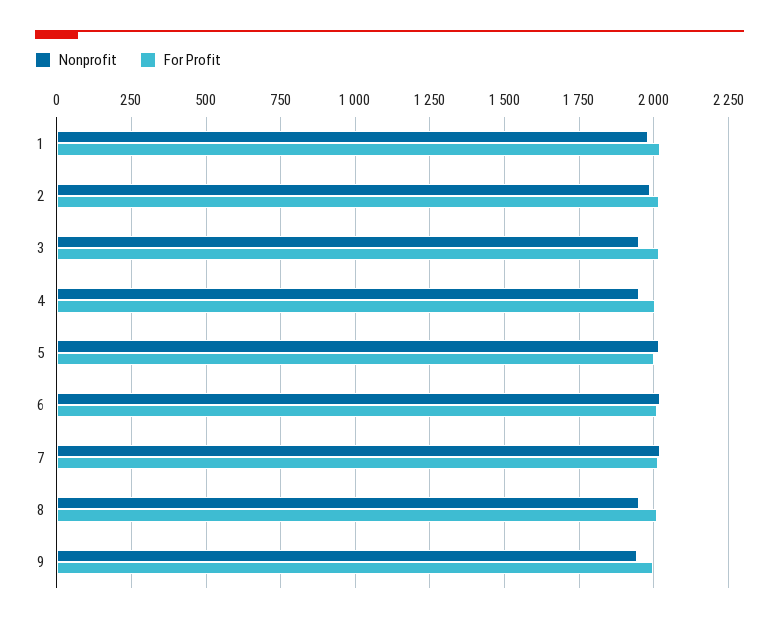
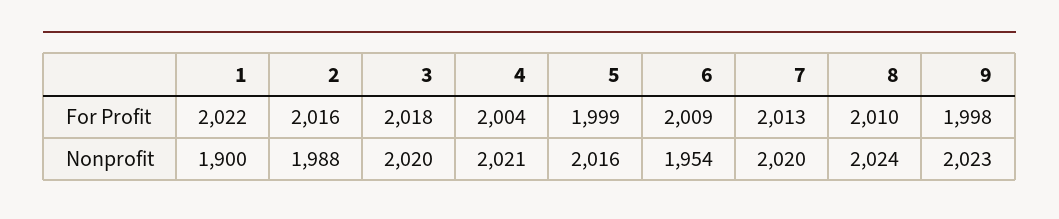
  {
    "Nonprofit": {
-     "1": 1975,
+     "1": 1900,
      "2": 1988,
-     "3": 1950,
+     "3": 2020,
-     "4": 1950,
+     "4": 2021,
      "5": 2016,
-     "6": 2025,
+     "6": 1954,
      "7": 2020,
-     "8": 1950,
+     "8": 2024,
-     "9": 1950
+     "9": 2023
    },
    "For Profit": {
      "1": 2022,
      "2": 2016,
      "3": 2018,
      "4": 2004,
      "5": 1999,
      "6": 2009,
      "7": 2013,
      "8": 2010,
      "9": 1998
    }
  }

